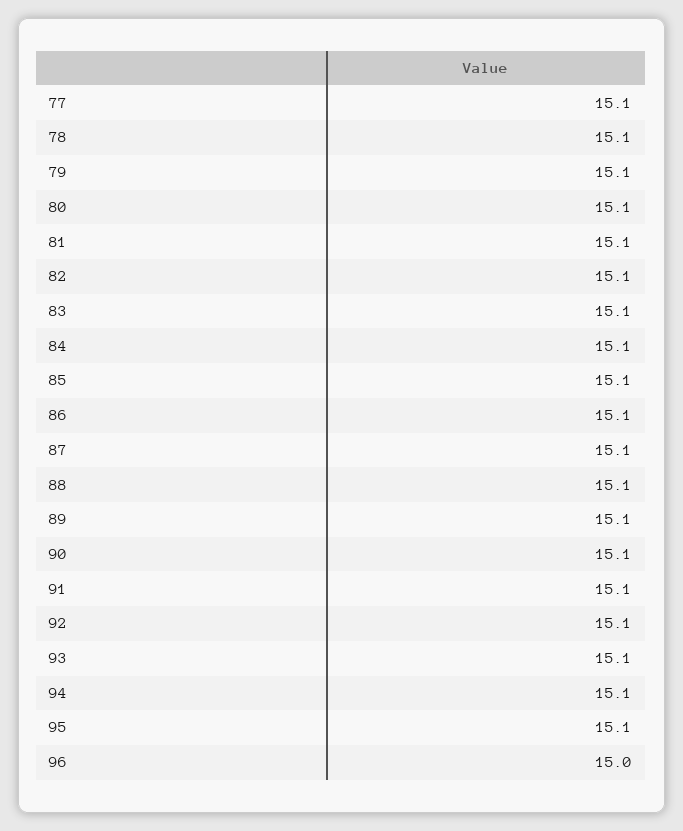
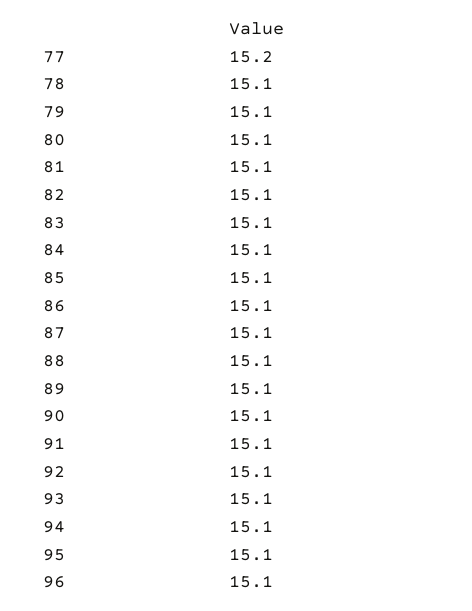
  {
-   "77": 15.1,
+   "77": 15.2,
    "78": 15.1,
    "79": 15.1,
    "80": 15.1,
    "81": 15.1,
    "82": 15.1,
    "83": 15.1,
    "84": 15.1,
    "85": 15.1,
    "86": 15.1,
    "87": 15.1,
    "88": 15.1,
    "89": 15.1,
    "90": 15.1,
    "91": 15.1,
    "92": 15.1,
    "93": 15.1,
    "94": 15.1,
    "95": 15.1,
-   "96": 15
+   "96": 15.1
  }

